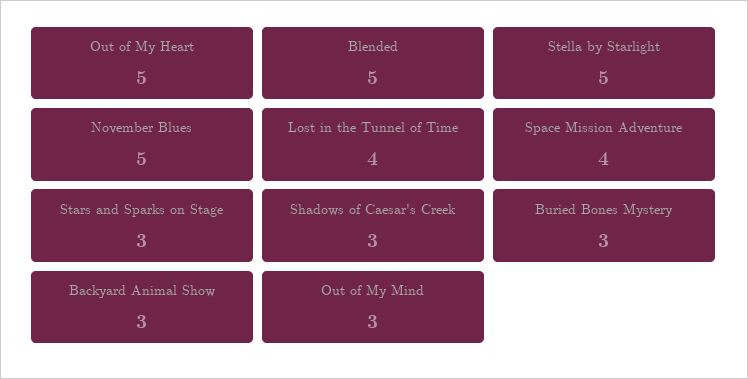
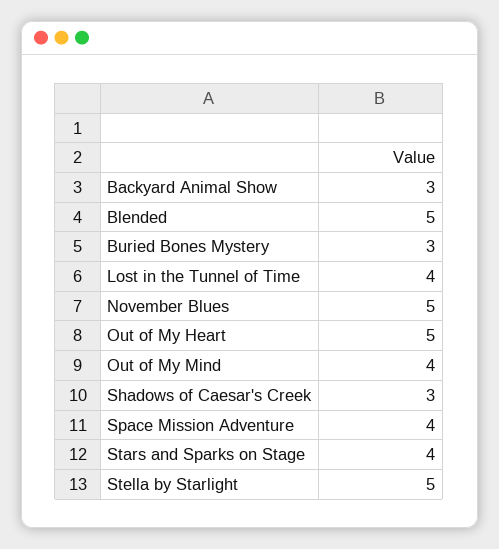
  {
    "Out of My Heart": 5,
    "Blended": 5,
    "Stella by Starlight": 5,
    "November Blues": 5,
    "Lost in the Tunnel of Time": 4,
    "Space Mission Adventure": 4,
-   "Stars and Sparks on Stage": 3,
+   "Stars and Sparks on Stage": 4,
    "Shadows of Caesar's Creek": 3,
    "Buried Bones Mystery": 3,
    "Backyard Animal Show": 3,
-   "Out of My Mind": 3
+   "Out of My Mind": 4
  }

